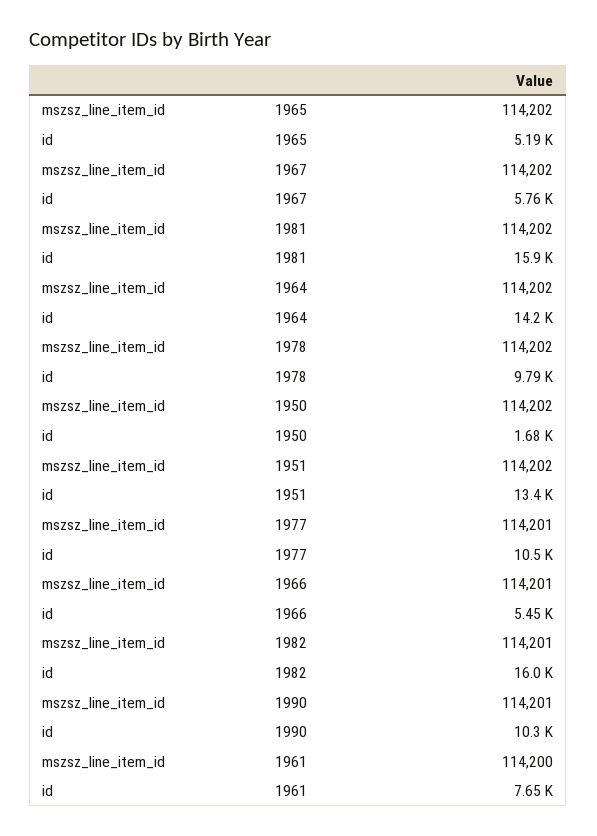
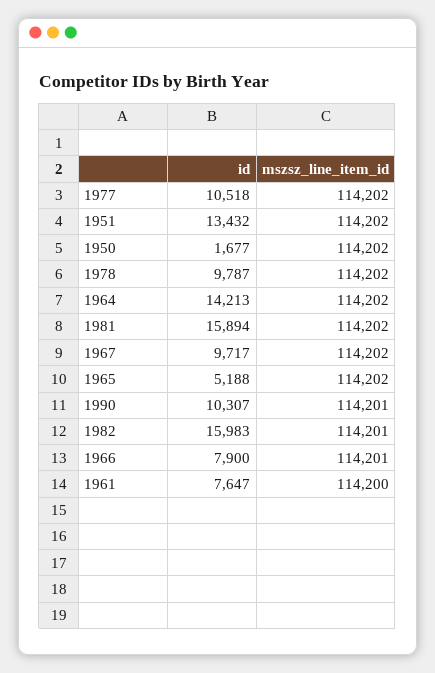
  {
    "mszsz_line_item_id": {
      "1965": 114202,
      "1967": 114202,
      "1981": 114202,
      "1964": 114202,
      "1978": 114202,
      "1950": 114202,
      "1951": 114202,
-     "1977": 114201,
+     "1977": 114202,
      "1966": 114201,
      "1982": 114201,
      "1990": 114201,
      "1961": 114200
    },
    "id": {
      "1965": 5188,
-     "1967": 5760,
+     "1967": 9717,
      "1981": 15894,
      "1964": 14213,
      "1978": 9787,
      "1950": 1677,
      "1951": 13432,
      "1977": 10518,
-     "1966": 5450,
+     "1966": 7900,
      "1982": 15983,
      "1990": 10307,
      "1961": 7647
    }
  }

